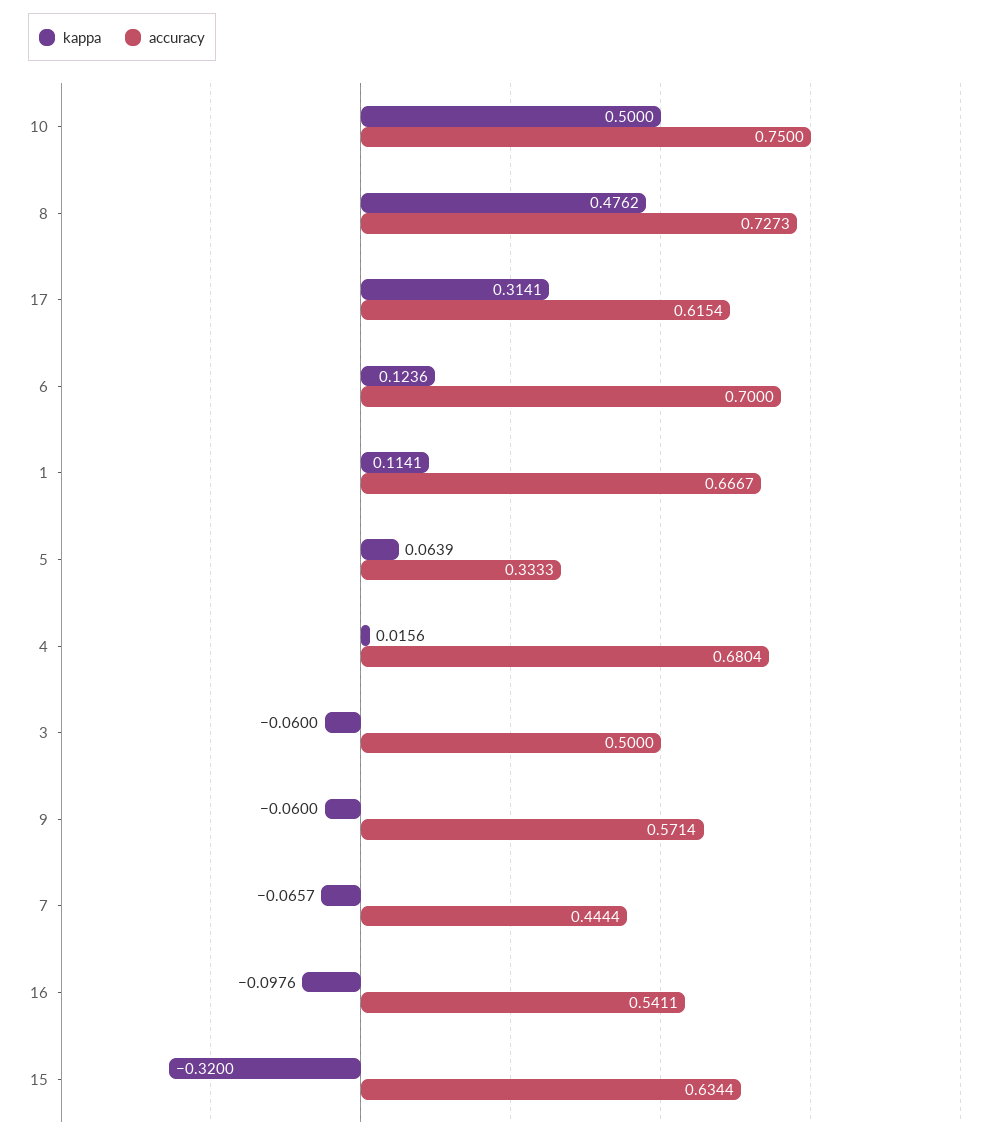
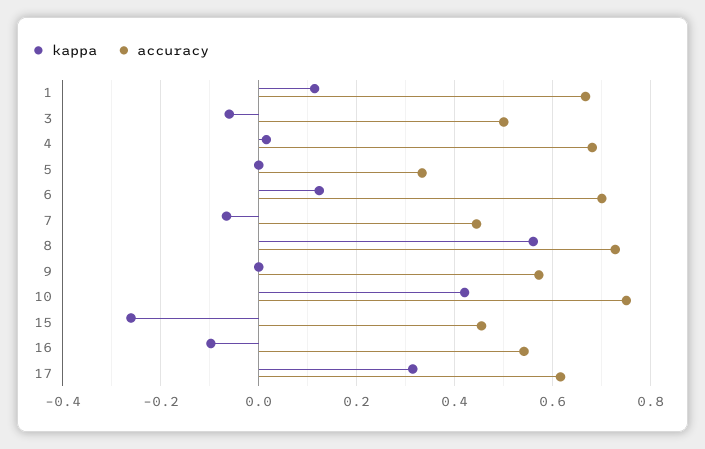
  {
    "kappa": {
-     "10": 0.5,
+     "10": 0.42,
-     "8": 0.4762,
+     "8": 0.56,
      "17": 0.3141,
      "6": 0.1236,
      "1": 0.1141,
-     "5": 0.0639,
+     "5": 0,
      "4": 0.0156,
      "3": -0.06,
-     "9": -0.06,
+     "9": 0,
      "7": -0.0657,
      "16": -0.0976,
-     "15": -0.32
+     "15": -0.26
    },
    "accuracy": {
      "10": 0.75,
      "8": 0.7273,
      "17": 0.6154,
      "6": 0.7,
      "1": 0.6667,
      "5": 0.3333,
      "4": 0.6804,
      "3": 0.5,
      "9": 0.5714,
      "7": 0.4444,
      "16": 0.5411,
-     "15": 0.6344
+     "15": 0.46
    }
  }

